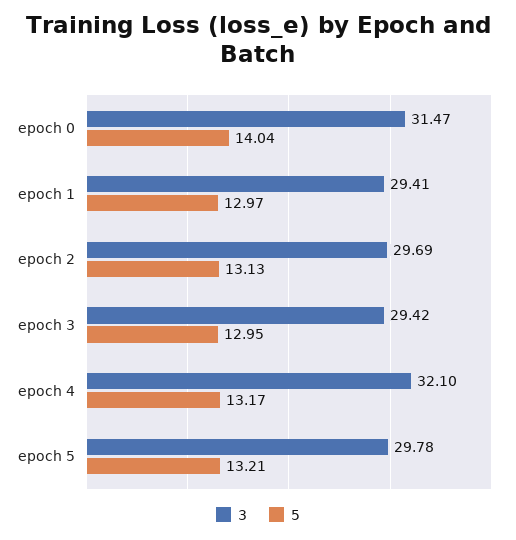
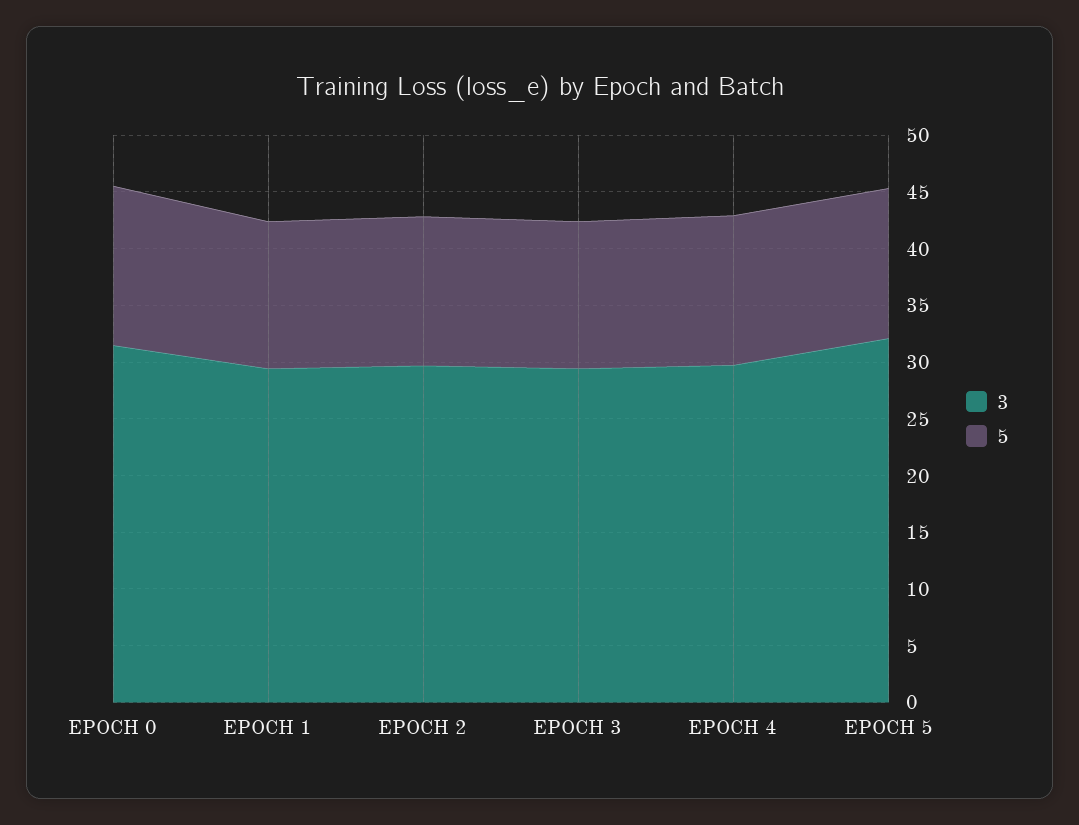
  {
    "3": {
      "epoch 0": 31.47,
      "epoch 1": 29.41,
      "epoch 2": 29.69,
      "epoch 3": 29.42,
-     "epoch 4": 32.1,
+     "epoch 4": 30,
-     "epoch 5": 29.78
+     "epoch 5": 32
    },
    "5": {
      "epoch 0": 14.04,
      "epoch 1": 12.97,
      "epoch 2": 13.13,
      "epoch 3": 12.95,
      "epoch 4": 13.17,
      "epoch 5": 13.21
    }
  }

